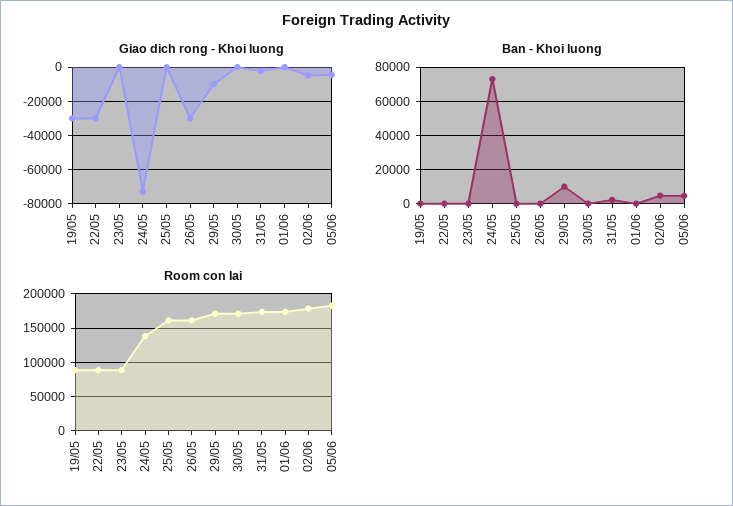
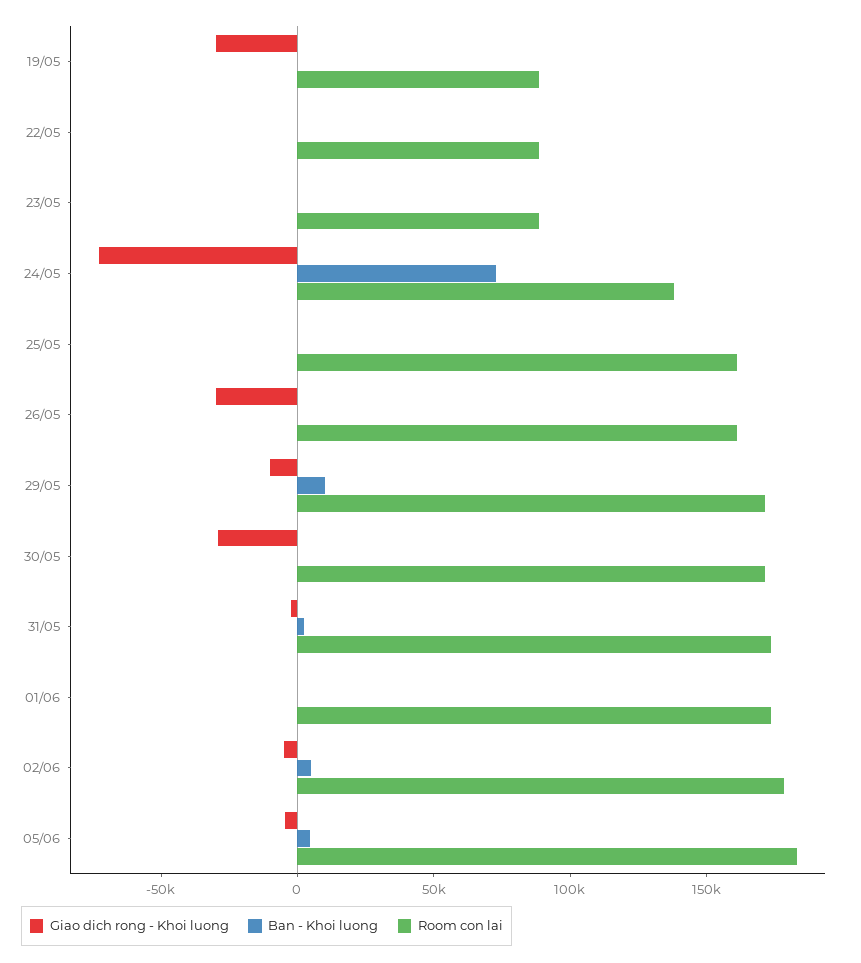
  {
    "Giao dich rong - Khoi luong": {
      "19/05": -30000,
-     "22/05": -30000,
+     "22/05": 0,
      "23/05": 0,
      "24/05": -75000,
      "25/05": 0,
      "26/05": -30000,
      "29/05": -10000,
-     "30/05": 0,
+     "30/05": -30000,
      "31/05": 0,
      "01/06": 0,
      "02/06": -5000,
      "05/06": -5000
    },
    "Ban - Khoi luong": {
      "19/05": 0,
      "22/05": 0,
      "23/05": 0,
      "24/05": 75000,
      "25/05": 0,
      "26/05": 0,
      "29/05": 10000,
      "30/05": 0,
      "31/05": 0,
      "01/06": 0,
      "02/06": 5000,
      "05/06": 5000
    },
    "Room con lai": {
      "19/05": 90000,
      "22/05": 90000,
      "23/05": 90000,
      "24/05": 140000,
      "25/05": 160000,
      "26/05": 160000,
      "29/05": 170000,
      "30/05": 170000,
      "31/05": 170000,
      "01/06": 170000,
      "02/06": 180000,
      "05/06": 180000
    }
  }

